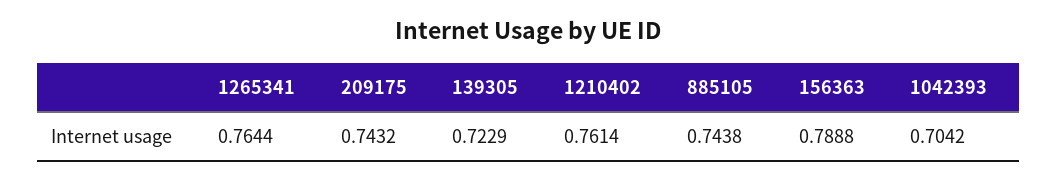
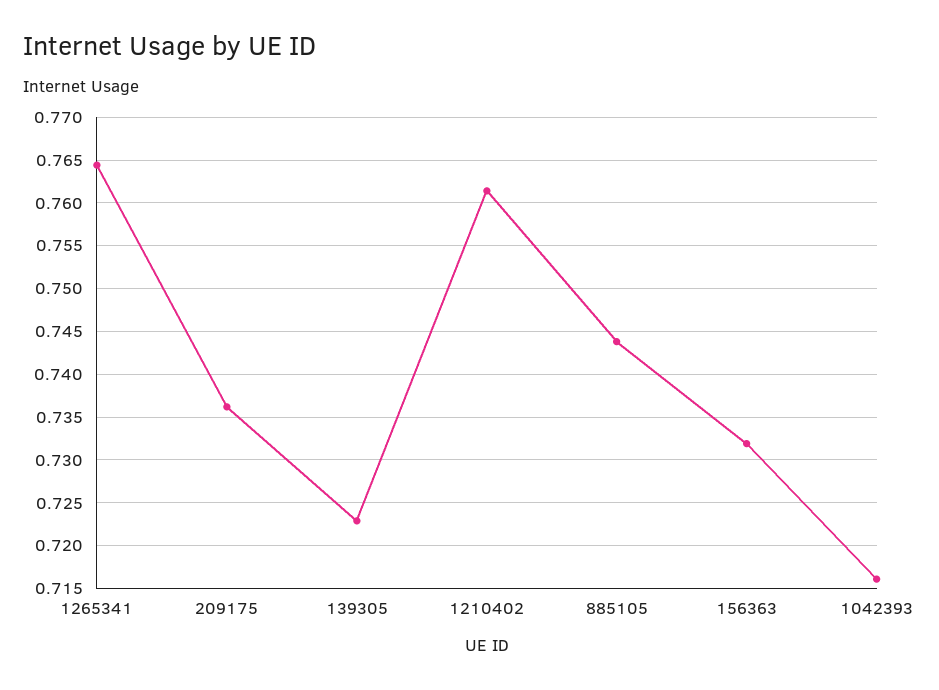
  {
    "1265341": 0.7644,
-   "209175": 0.7432,
+   "209175": 0.736,
    "139305": 0.7229,
    "1210402": 0.7614,
    "885105": 0.7438,
-   "156363": 0.7888,
+   "156363": 0.732,
-   "1042393": 0.7042
+   "1042393": 0.716
  }

